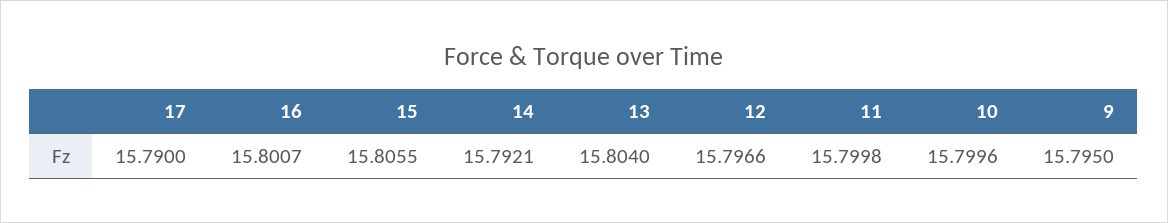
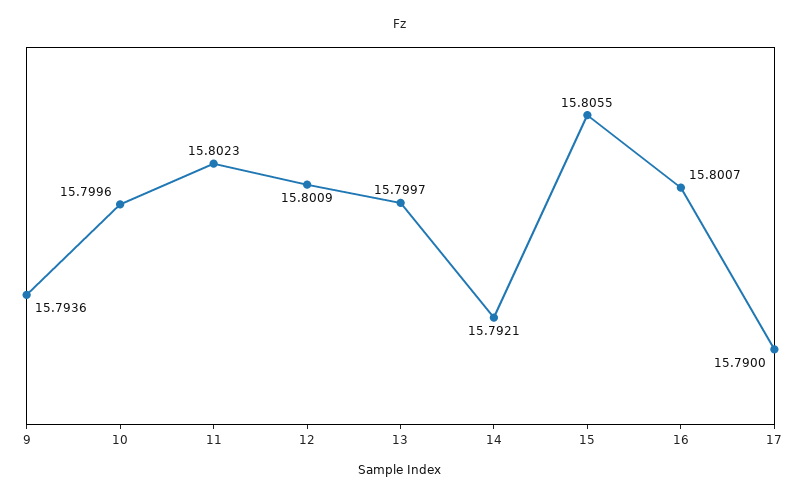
  {
    "17": 15.79,
    "16": 15.8007,
    "15": 15.8055,
    "14": 15.7921,
-   "13": 15.804,
+   "13": 15.7997,
-   "12": 15.7966,
+   "12": 15.8009,
-   "11": 15.7998,
+   "11": 15.8023,
    "10": 15.7996,
-   "9": 15.795
+   "9": 15.7936
  }

